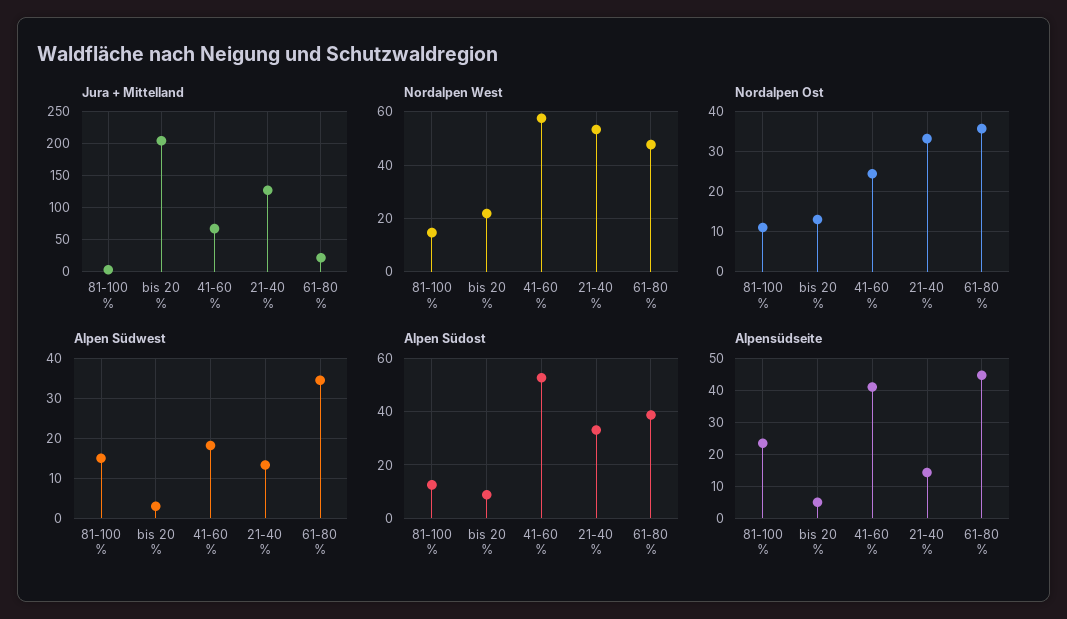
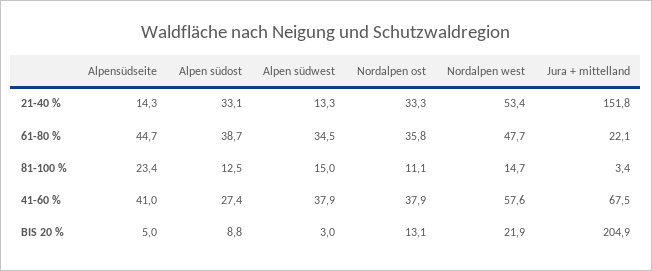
  {
    "Jura + Mittelland": {
      "81-100 %": 3.4,
      "bis 20 %": 204.9,
      "41-60 %": 67.5,
-     "21-40 %": 130,
+     "21-40 %": 151.8,
      "61-80 %": 22.1
    },
    "Nordalpen West": {
      "81-100 %": 14.7,
      "bis 20 %": 21.9,
      "41-60 %": 57.6,
      "21-40 %": 53.4,
      "61-80 %": 47.7
    },
    "Nordalpen Ost": {
      "81-100 %": 11.1,
      "bis 20 %": 13.1,
-     "41-60 %": 24,
+     "41-60 %": 37.9,
      "21-40 %": 33.3,
      "61-80 %": 35.8
    },
    "Alpen Südwest": {
      "81-100 %": 15,
      "bis 20 %": 3,
-     "41-60 %": 18,
+     "41-60 %": 37.9,
      "21-40 %": 13.3,
      "61-80 %": 34.5
    },
    "Alpen Südost": {
      "81-100 %": 12.5,
      "bis 20 %": 8.8,
-     "41-60 %": 52.5,
+     "41-60 %": 27.4,
      "21-40 %": 33.1,
      "61-80 %": 38.7
    },
    "Alpensüdseite": {
      "81-100 %": 23.4,
      "bis 20 %": 5,
      "41-60 %": 41,
      "21-40 %": 14.3,
      "61-80 %": 44.7
    }
  }

